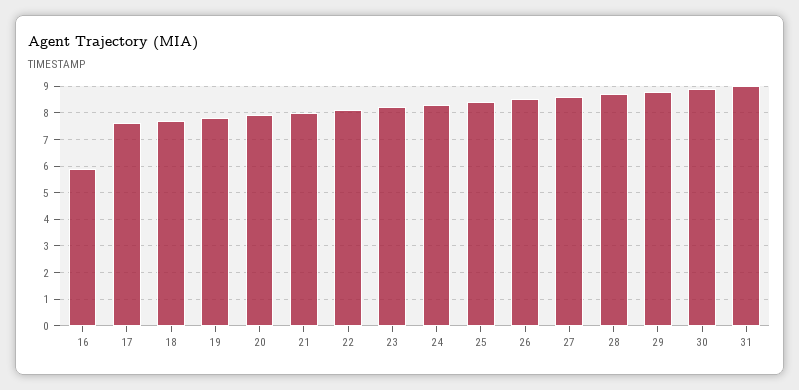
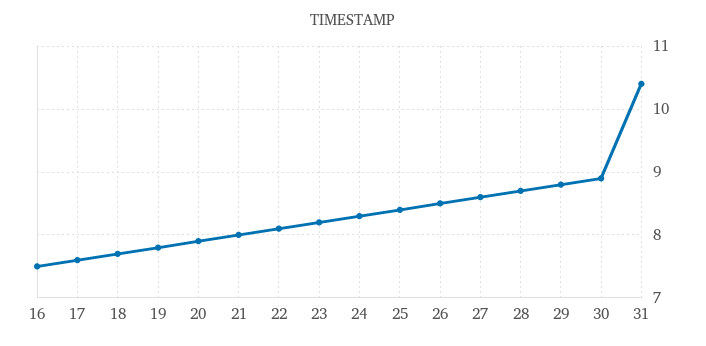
  {
-   "16": 6,
+   "16": 7.5,
    "17": 7.6,
    "18": 7.7,
    "19": 7.8,
    "20": 7.9,
    "21": 8,
    "22": 8.1,
    "23": 8.2,
    "24": 8.3,
    "25": 8.4,
    "26": 8.5,
    "27": 8.6,
    "28": 8.7,
    "29": 8.8,
    "30": 8.9,
-   "31": 9
+   "31": 10.4
  }

